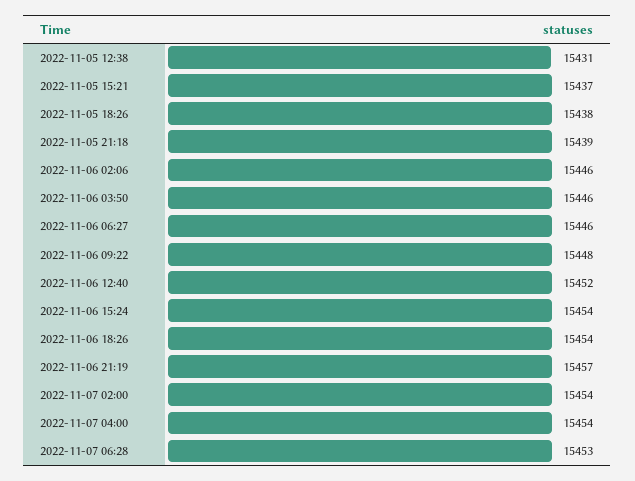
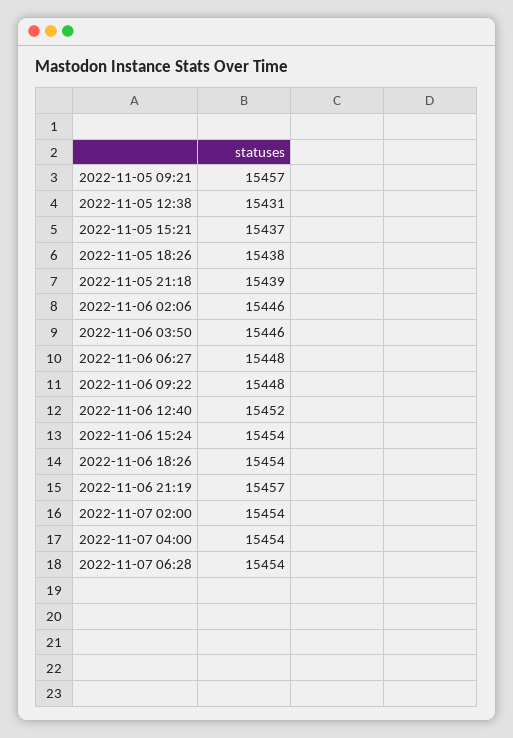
  {
    "2022-11-05 12:38": 15431,
    "2022-11-05 15:21": 15437,
    "2022-11-05 18:26": 15438,
    "2022-11-05 21:18": 15439,
    "2022-11-06 02:06": 15446,
    "2022-11-06 03:50": 15446,
-   "2022-11-06 06:27": 15446,
+   "2022-11-06 06:27": 15448,
    "2022-11-06 09:22": 15448,
    "2022-11-06 12:40": 15452,
    "2022-11-06 15:24": 15454,
    "2022-11-06 18:26": 15454,
    "2022-11-06 21:19": 15457,
    "2022-11-07 02:00": 15454,
    "2022-11-07 04:00": 15454,
-   "2022-11-07 06:28": 15453
+   "2022-11-07 06:28": 15454,
+   "2022-11-05 09:21": 15457
  }

